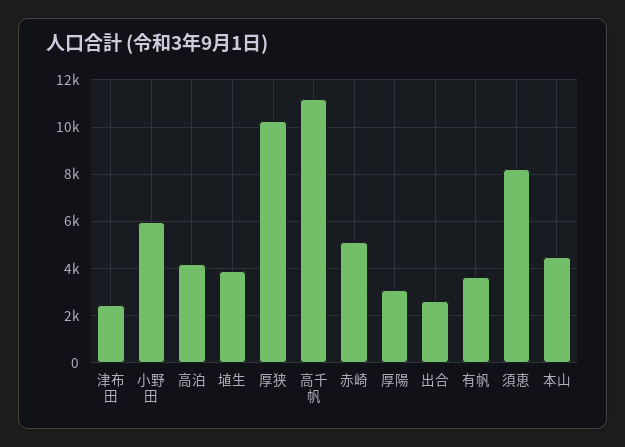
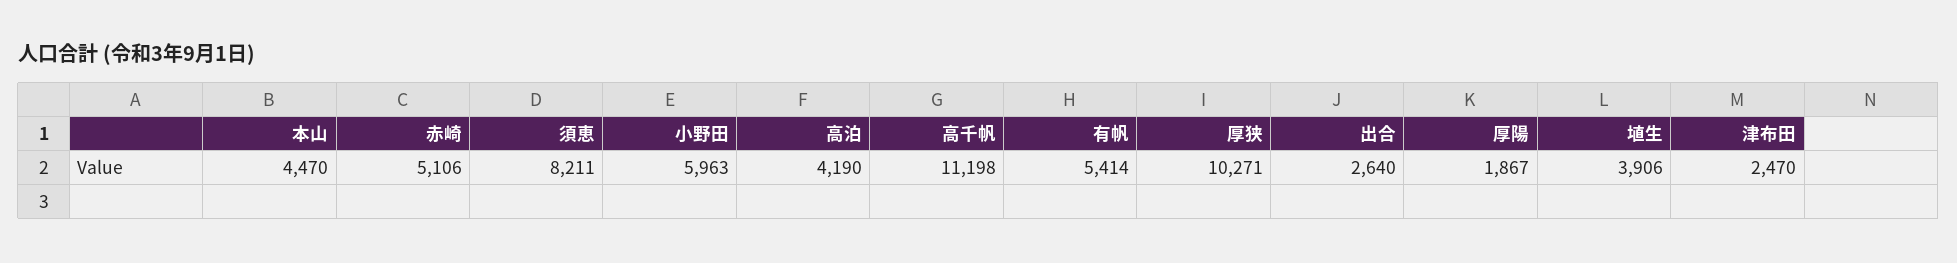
  {
    "津布田": 2470,
    "小野田": 5963,
    "高泊": 4190,
    "埴生": 3906,
    "厚狭": 10271,
    "高千帆": 11198,
    "赤崎": 5106,
-   "厚陽": 3000,
+   "厚陽": 1867,
    "出合": 2640,
-   "有帆": 3500,
+   "有帆": 5414,
    "須恵": 8211,
    "本山": 4470
  }

